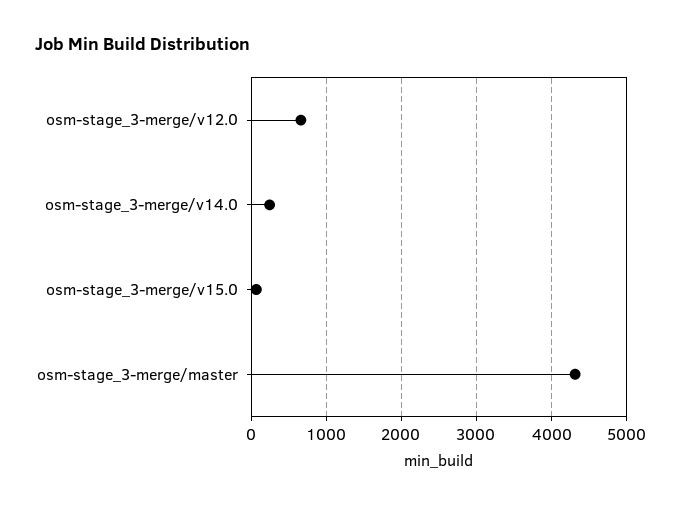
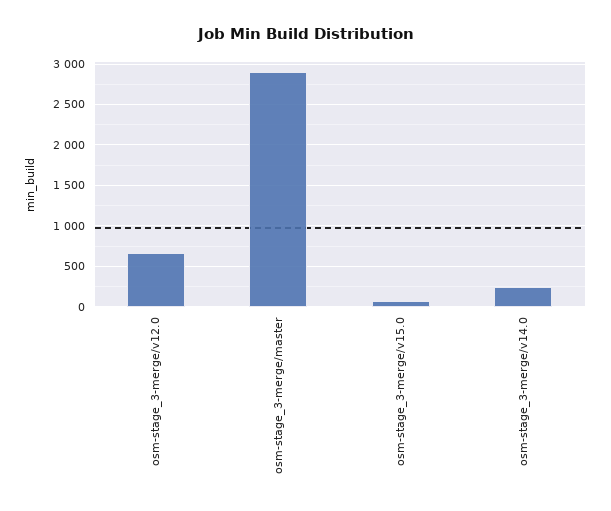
  {
    "osm-stage_3-merge/v12.0": 700,
    "osm-stage_3-merge/v14.0": 200,
    "osm-stage_3-merge/v15.0": 100,
-   "osm-stage_3-merge/master": 4300
+   "osm-stage_3-merge/master": 2900
  }

